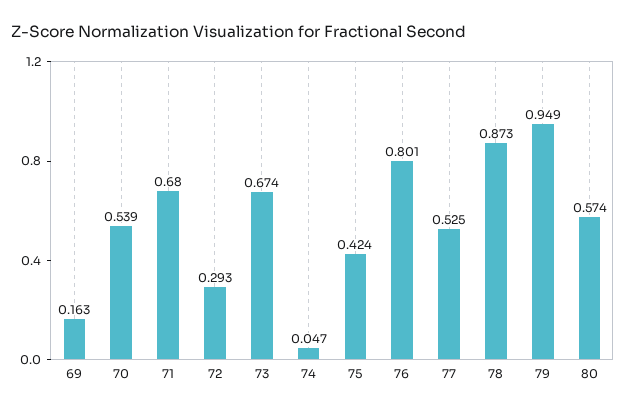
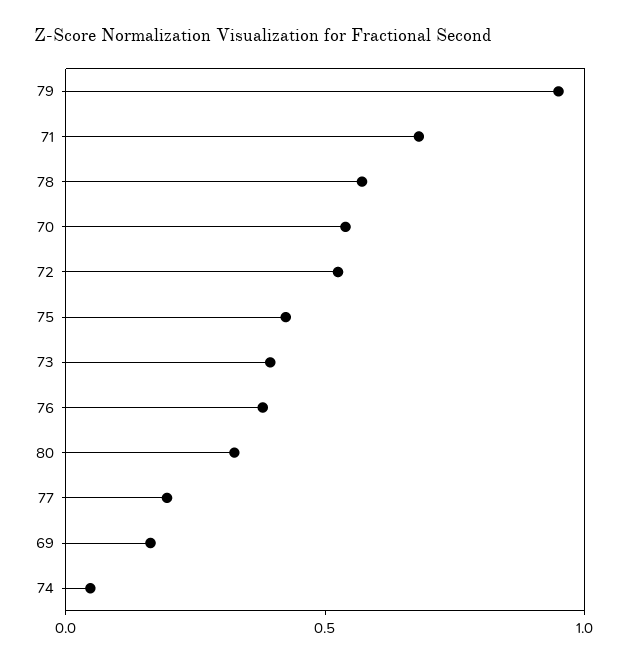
  {
    "69": 0.163,
    "70": 0.539,
    "71": 0.68,
-   "72": 0.293,
+   "72": 0.5,
-   "73": 0.674,
+   "73": 0.4,
    "74": 0.047,
    "75": 0.424,
-   "76": 0.801,
+   "76": 0.4,
-   "77": 0.525,
+   "77": 0.2,
-   "78": 0.873,
+   "78": 0.6,
    "79": 0.949,
-   "80": 0.574
+   "80": 0.3
  }

